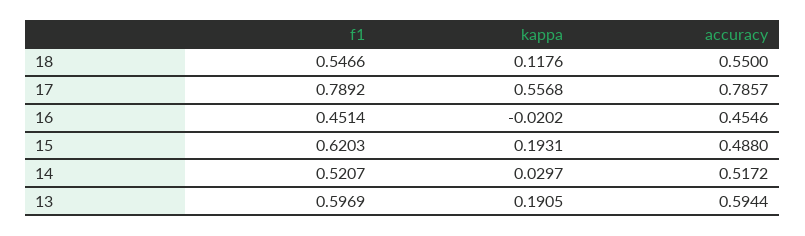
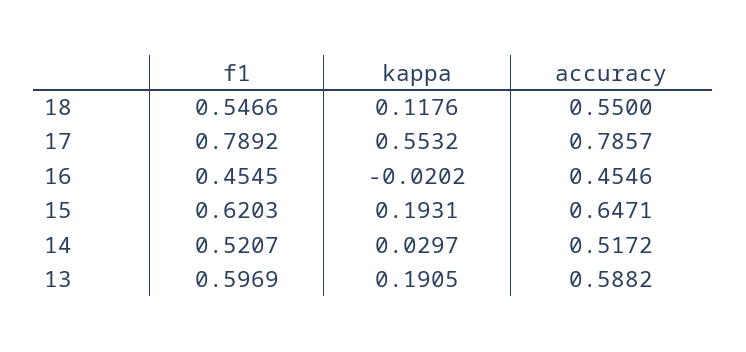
  {
    "f1": {
      "18": 0.5466,
      "17": 0.7892,
-     "16": 0.4514,
+     "16": 0.4545,
      "15": 0.6203,
      "14": 0.5207,
      "13": 0.5969
    },
    "kappa": {
      "18": 0.1176,
-     "17": 0.5568,
+     "17": 0.5532,
      "16": -0.0202,
      "15": 0.1931,
      "14": 0.0297,
      "13": 0.1905
    },
    "accuracy": {
      "18": 0.55,
      "17": 0.7857,
      "16": 0.4546,
-     "15": 0.488,
+     "15": 0.6471,
      "14": 0.5172,
-     "13": 0.5944
+     "13": 0.5882
    }
  }

